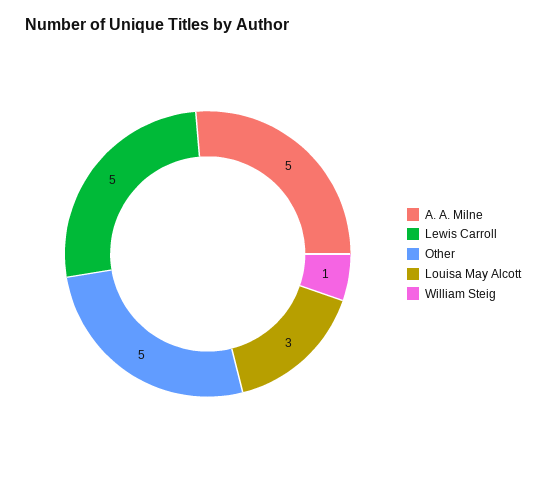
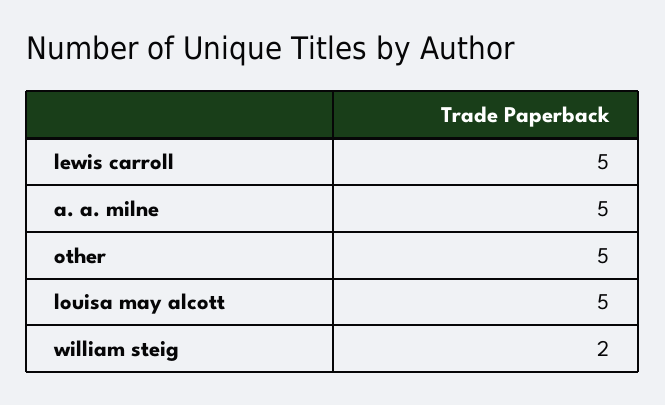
  {
    "A. A. Milne": 5,
    "Lewis Carroll": 5,
    "Other": 5,
-   "Louisa May Alcott": 3,
+   "Louisa May Alcott": 5,
-   "William Steig": 1
+   "William Steig": 2
  }

